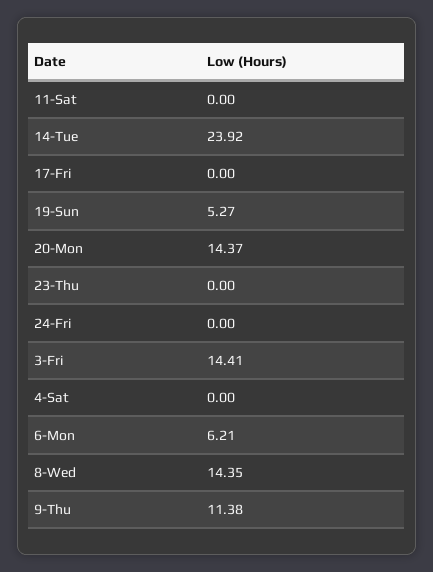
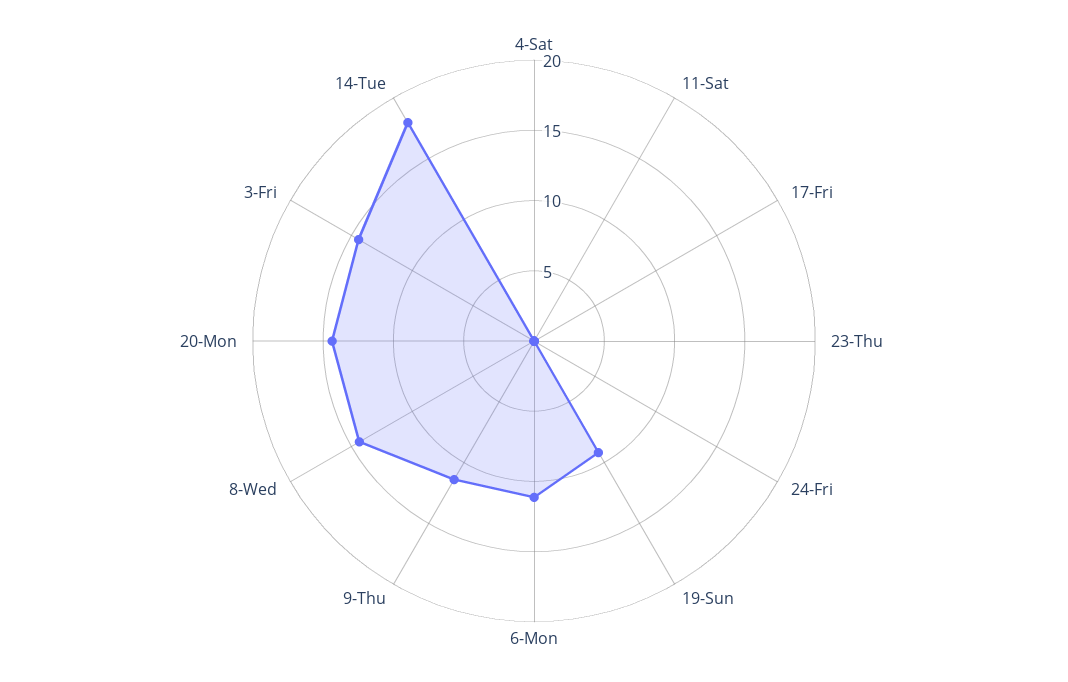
  {
    "11-Sat": 0,
-   "14-Tue": 23.92,
+   "14-Tue": 18,
    "17-Fri": 0,
-   "19-Sun": 5.27,
+   "19-Sun": 9,
    "20-Mon": 14.37,
    "23-Thu": 0,
    "24-Fri": 0,
    "3-Fri": 14.41,
    "4-Sat": 0,
-   "6-Mon": 6.21,
+   "6-Mon": 11,
    "8-Wed": 14.35,
    "9-Thu": 11.38
  }

